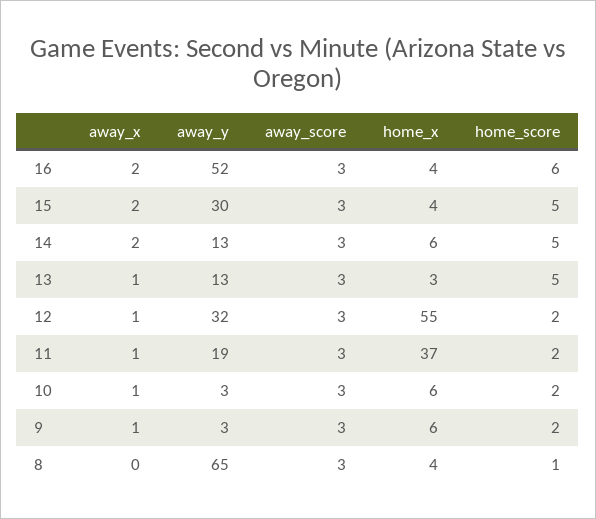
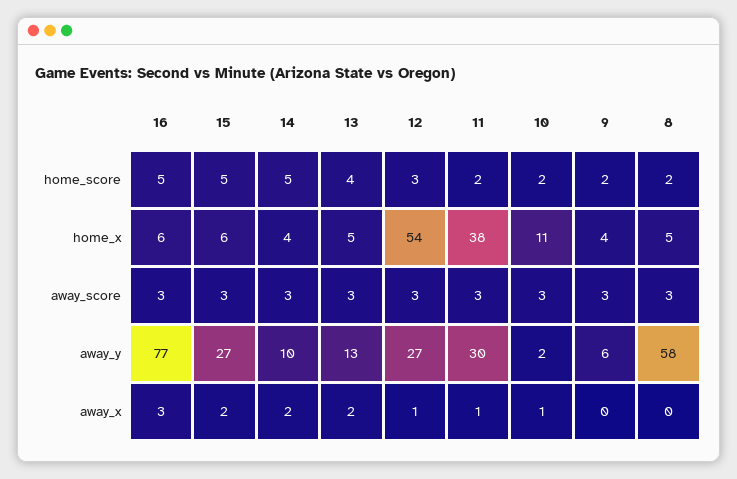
  {
    "away_x": {
-     "16": 2,
+     "16": 3,
      "15": 2,
      "14": 2,
-     "13": 1,
+     "13": 2,
      "12": 1,
      "11": 1,
      "10": 1,
-     "9": 1,
+     "9": 0,
      "8": 0
    },
    "away_y": {
-     "16": 52,
+     "16": 77,
-     "15": 30,
+     "15": 27,
-     "14": 13,
+     "14": 10,
      "13": 13,
-     "12": 32,
+     "12": 27,
-     "11": 19,
+     "11": 30,
-     "10": 3,
+     "10": 2,
-     "9": 3,
+     "9": 6,
-     "8": 65
+     "8": 58
    },
    "away_score": {
      "16": 3,
      "15": 3,
      "14": 3,
      "13": 3,
      "12": 3,
      "11": 3,
      "10": 3,
      "9": 3,
      "8": 3
    },
    "home_x": {
-     "16": 4,
+     "16": 6,
-     "15": 4,
+     "15": 6,
-     "14": 6,
+     "14": 4,
-     "13": 3,
+     "13": 5,
-     "12": 55,
+     "12": 54,
-     "11": 37,
+     "11": 38,
-     "10": 6,
+     "10": 11,
-     "9": 6,
+     "9": 4,
-     "8": 4
+     "8": 5
    },
    "home_score": {
-     "16": 6,
+     "16": 5,
      "15": 5,
      "14": 5,
-     "13": 5,
+     "13": 4,
-     "12": 2,
+     "12": 3,
      "11": 2,
      "10": 2,
      "9": 2,
-     "8": 1
+     "8": 2
    }
  }

